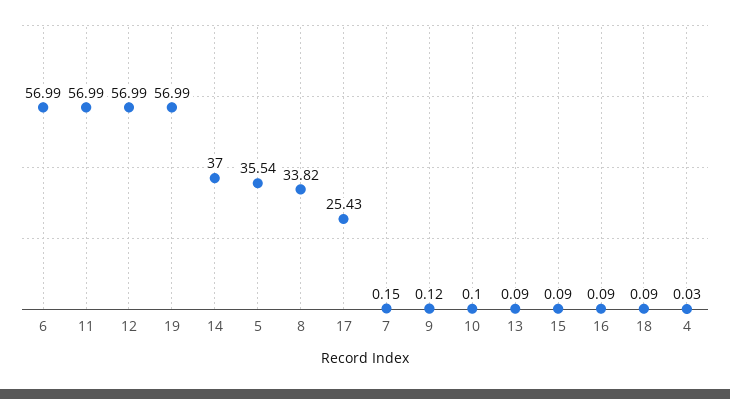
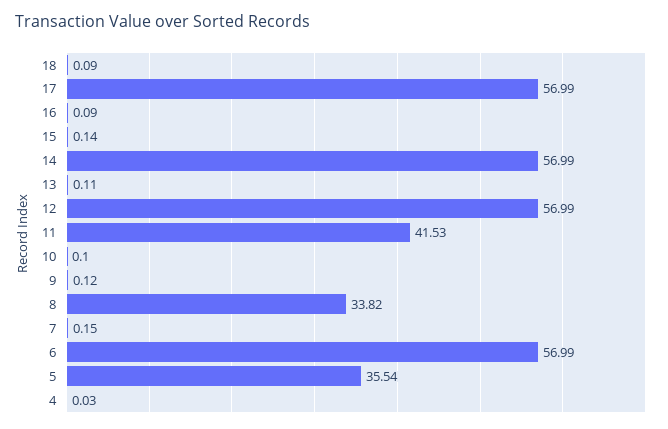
  {
    "6": 56.99,
-   "11": 56.99,
+   "11": 41.53,
    "12": 56.99,
-   "19": 56.99,
-   "14": 37,
+   "14": 56.99,
    "5": 35.54,
    "8": 33.82,
-   "17": 25.43,
+   "17": 56.99,
    "7": 0.15,
    "9": 0.12,
    "10": 0.1,
-   "13": 0.09,
+   "13": 0.11,
-   "15": 0.09,
+   "15": 0.14,
    "16": 0.09,
    "18": 0.09,
    "4": 0.03
  }

